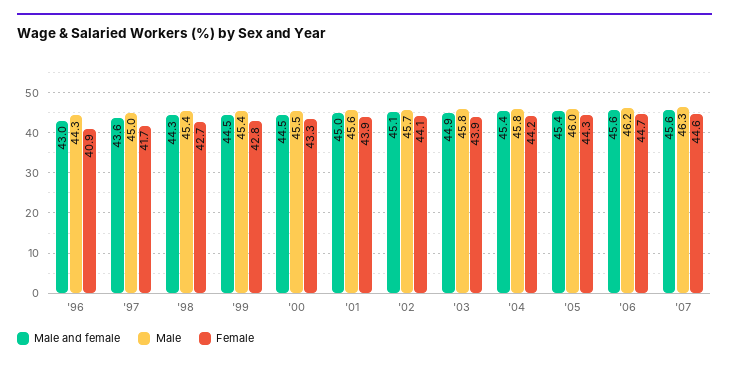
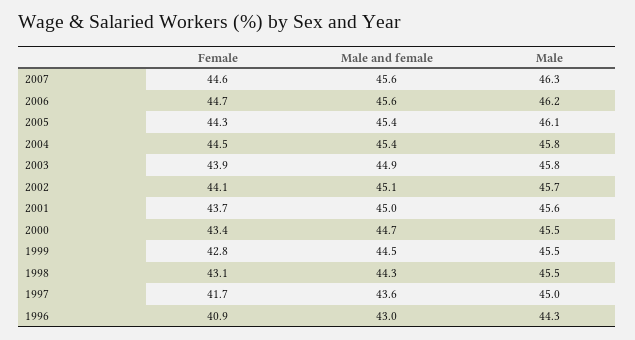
  {
    "Male and female": {
      "'96": 43,
      "'97": 43.6,
      "'98": 44.3,
      "'99": 44.5,
-     "'00": 44.5,
+     "'00": 44.7,
      "'01": 45,
      "'02": 45.1,
      "'03": 44.9,
      "'04": 45.4,
      "'05": 45.4,
      "'06": 45.6,
      "'07": 45.6
    },
    "Male": {
      "'96": 44.3,
      "'97": 45,
-     "'98": 45.4,
+     "'98": 45.5,
-     "'99": 45.4,
+     "'99": 45.5,
      "'00": 45.5,
      "'01": 45.6,
      "'02": 45.7,
      "'03": 45.8,
      "'04": 45.8,
-     "'05": 46,
+     "'05": 46.1,
      "'06": 46.2,
      "'07": 46.3
    },
    "Female": {
      "'96": 40.9,
      "'97": 41.7,
-     "'98": 42.7,
+     "'98": 43.1,
      "'99": 42.8,
-     "'00": 43.3,
+     "'00": 43.4,
-     "'01": 43.9,
+     "'01": 43.7,
      "'02": 44.1,
      "'03": 43.9,
-     "'04": 44.2,
+     "'04": 44.5,
      "'05": 44.3,
      "'06": 44.7,
      "'07": 44.6
    }
  }

